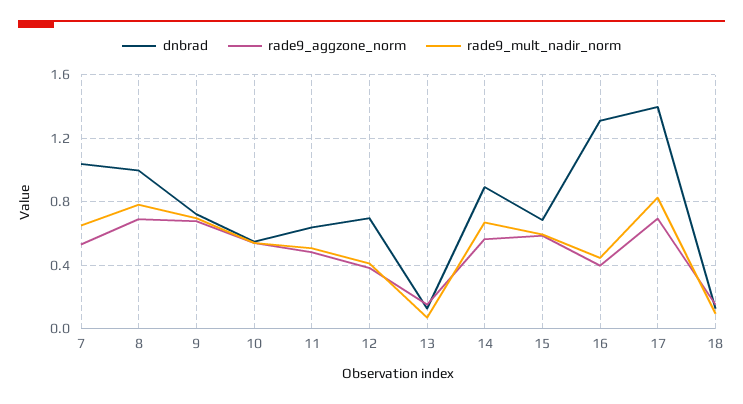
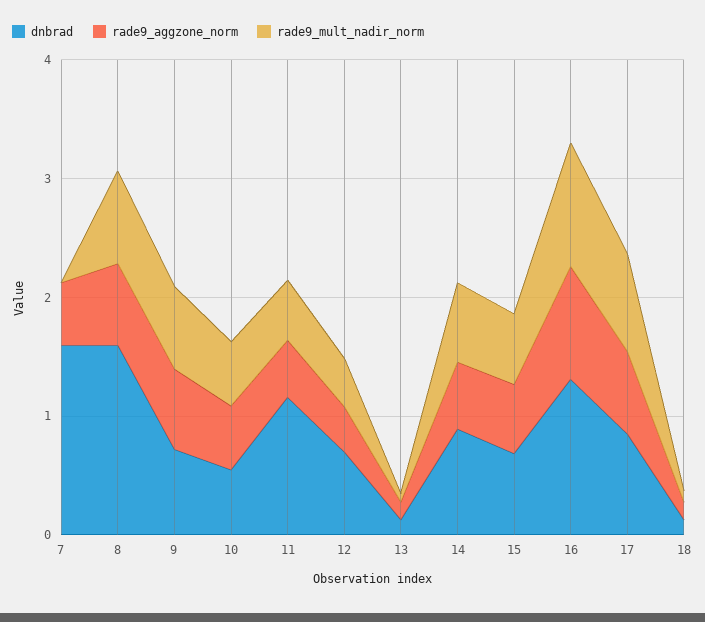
  {
    "dnbrad": {
-     "7": 1.05,
+     "7": 1.6,
-     "8": 1,
+     "8": 1.6,
      "9": 0.7,
      "10": 0.55,
-     "11": 0.65,
+     "11": 1.2,
      "12": 0.7,
      "13": 0.15,
      "14": 0.9,
      "15": 0.7,
      "16": 1.3,
-     "17": 1.4,
+     "17": 0.8,
      "18": 0.15
    },
    "rade9_aggzone_norm": {
      "7": 0.55,
      "8": 0.7,
      "9": 0.7,
      "10": 0.55,
      "11": 0.5,
      "12": 0.4,
      "13": 0.15,
      "14": 0.55,
      "15": 0.6,
-     "16": 0.4,
+     "16": 1,
      "17": 0.7,
      "18": 0.15
    },
    "rade9_mult_nadir_norm": {
-     "7": 0.65,
+     "7": 0,
      "8": 0.8,
      "9": 0.7,
      "10": 0.55,
      "11": 0.5,
      "12": 0.4,
      "13": 0.05,
      "14": 0.65,
      "15": 0.6,
-     "16": 0.45,
+     "16": 1,
      "17": 0.85,
      "18": 0.1
    }
  }

